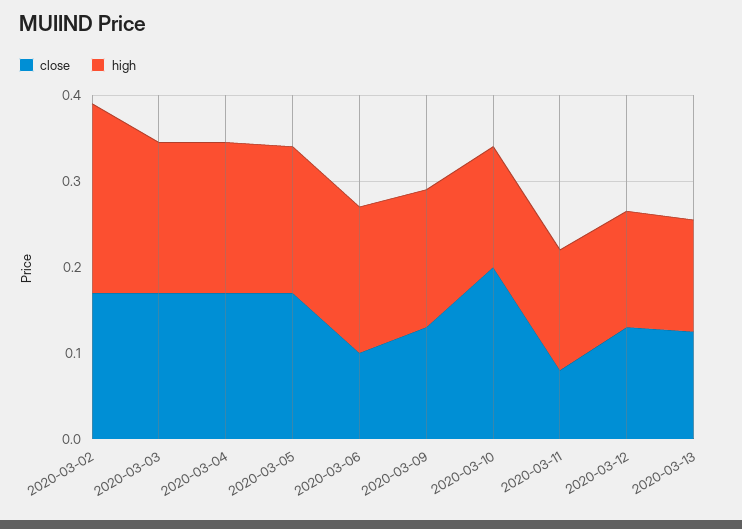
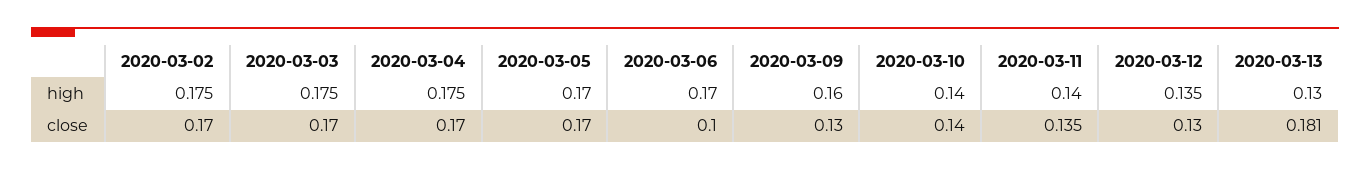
  {
    "close": {
      "2020-03-02": 0.17,
      "2020-03-03": 0.17,
      "2020-03-04": 0.17,
      "2020-03-05": 0.17,
      "2020-03-06": 0.1,
      "2020-03-09": 0.13,
-     "2020-03-10": 0.2,
+     "2020-03-10": 0.14,
-     "2020-03-11": 0.08,
+     "2020-03-11": 0.135,
      "2020-03-12": 0.13,
-     "2020-03-13": 0.12
+     "2020-03-13": 0.181
    },
    "high": {
-     "2020-03-02": 0.22,
+     "2020-03-02": 0.175,
      "2020-03-03": 0.175,
      "2020-03-04": 0.175,
      "2020-03-05": 0.17,
      "2020-03-06": 0.17,
      "2020-03-09": 0.16,
      "2020-03-10": 0.14,
      "2020-03-11": 0.14,
      "2020-03-12": 0.135,
      "2020-03-13": 0.13
    }
  }

